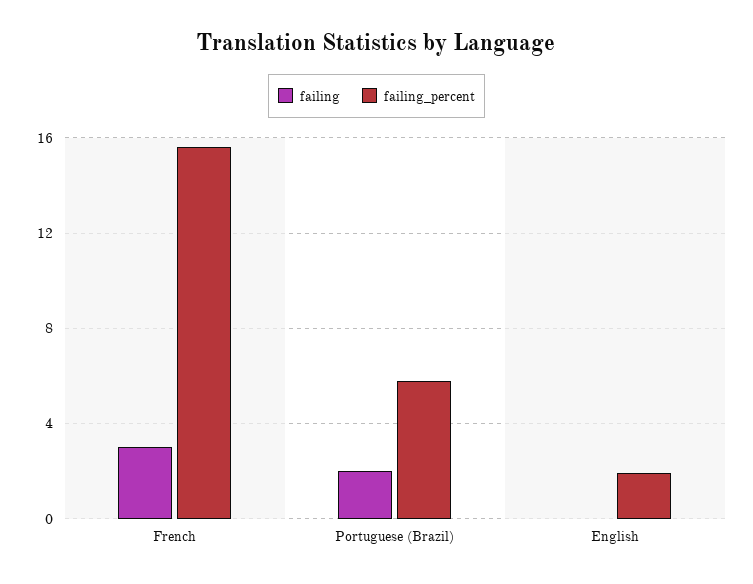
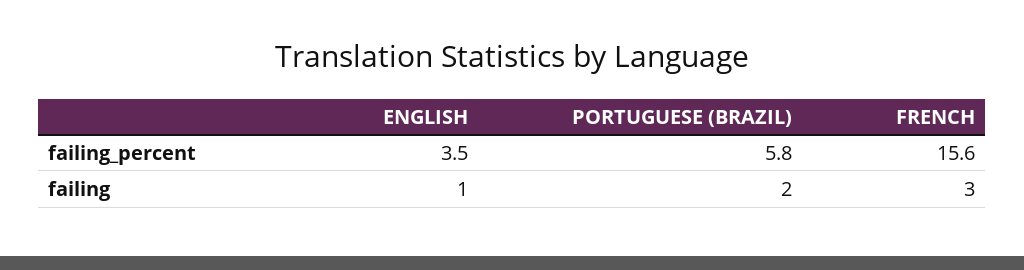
  {
    "failing": {
      "French": 3,
      "Portuguese (Brazil)": 2,
-     "English": 0
+     "English": 1
    },
    "failing_percent": {
      "French": 15.6,
      "Portuguese (Brazil)": 5.8,
-     "English": 2
+     "English": 3.5
    }
  }

